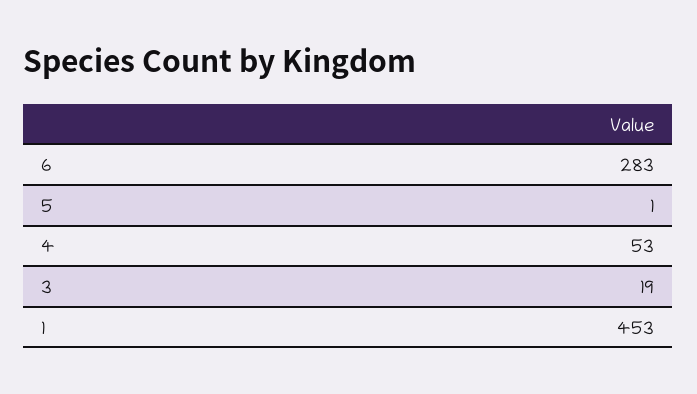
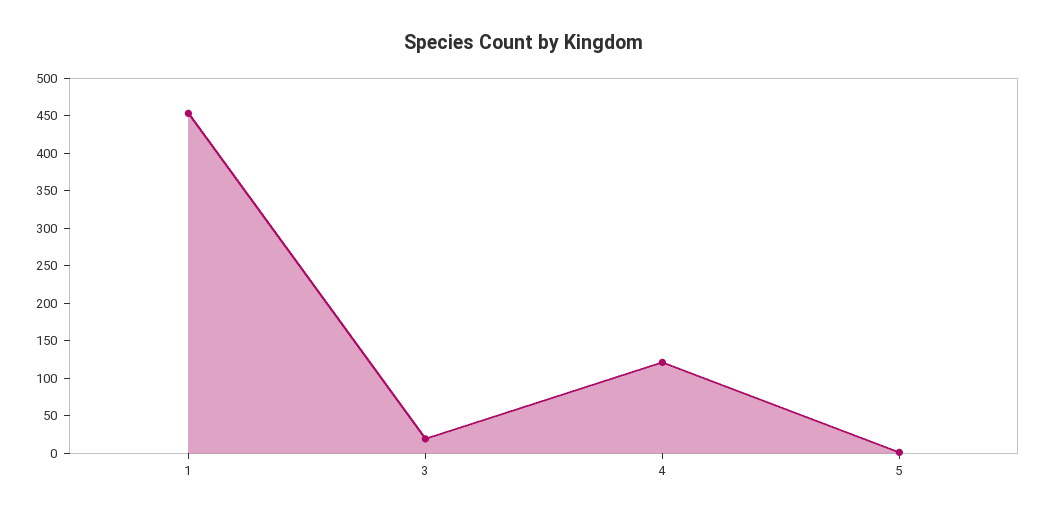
  {
-   "6": 283,
    "5": 1,
-   "4": 53,
+   "4": 125,
    "3": 19,
    "1": 453
  }

